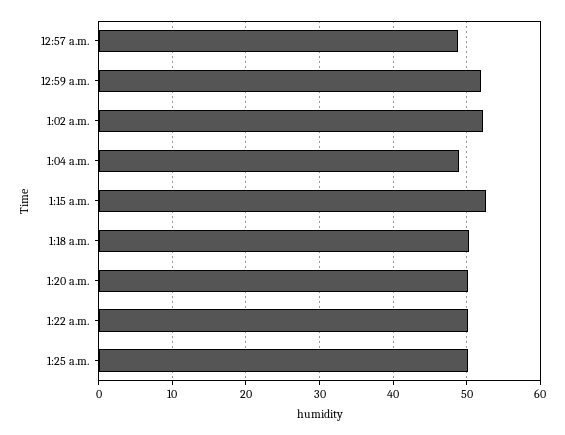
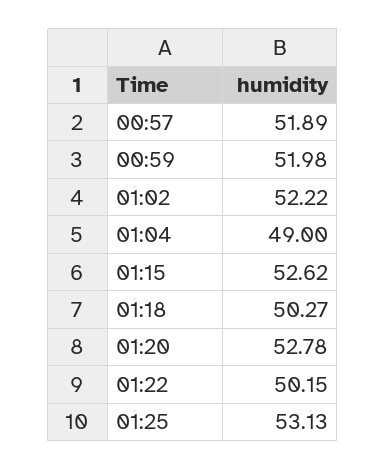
  {
-   "12:57 a.m.": 49,
+   "12:57 a.m.": 51.89,
    "12:59 a.m.": 51.98,
    "1:02 a.m.": 52.22,
    "1:04 a.m.": 49,
    "1:15 a.m.": 52.62,
    "1:18 a.m.": 50.27,
-   "1:20 a.m.": 50,
+   "1:20 a.m.": 52.78,
    "1:22 a.m.": 50.15,
-   "1:25 a.m.": 50
+   "1:25 a.m.": 53.13
  }

